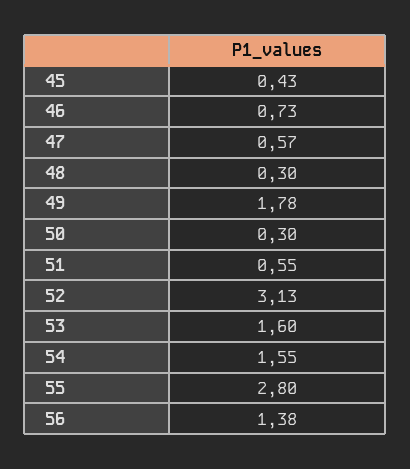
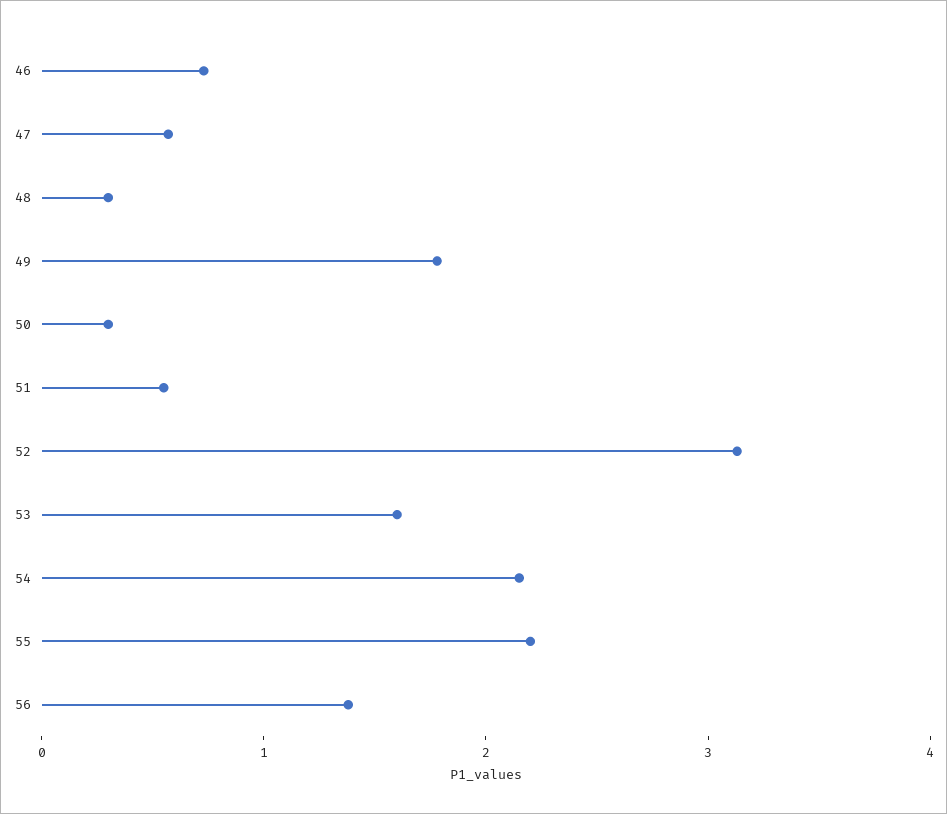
  {
-   "45": 0.43,
    "46": 0.73,
    "47": 0.57,
    "48": 0.3,
    "49": 1.78,
    "50": 0.3,
    "51": 0.55,
    "52": 3.13,
    "53": 1.6,
-   "54": 1.55,
+   "54": 2.2,
-   "55": 2.8,
+   "55": 2.2,
    "56": 1.38
  }

